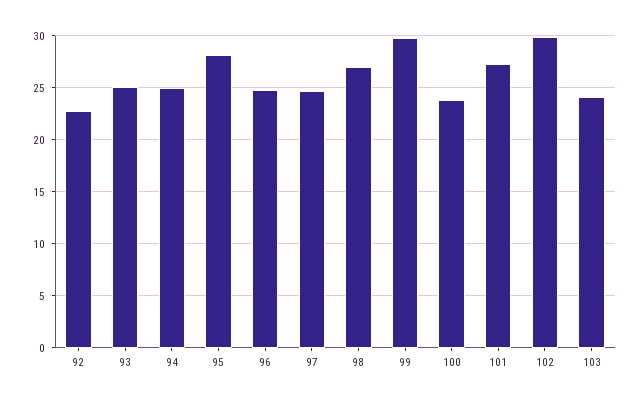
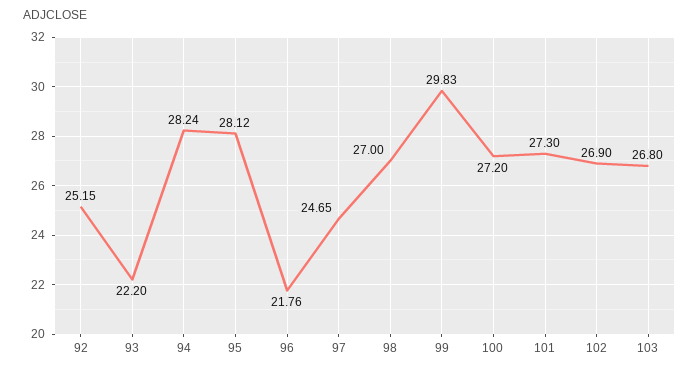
  {
-   "92": 23,
+   "92": 25.15,
-   "93": 25,
+   "93": 22.2,
-   "94": 25,
+   "94": 28.24,
    "95": 28.12,
-   "96": 25,
+   "96": 21.76,
    "97": 24.65,
    "98": 27,
    "99": 29.83,
-   "100": 24,
+   "100": 27.2,
    "101": 27.3,
-   "102": 30,
+   "102": 26.9,
-   "103": 24
+   "103": 26.8
  }

